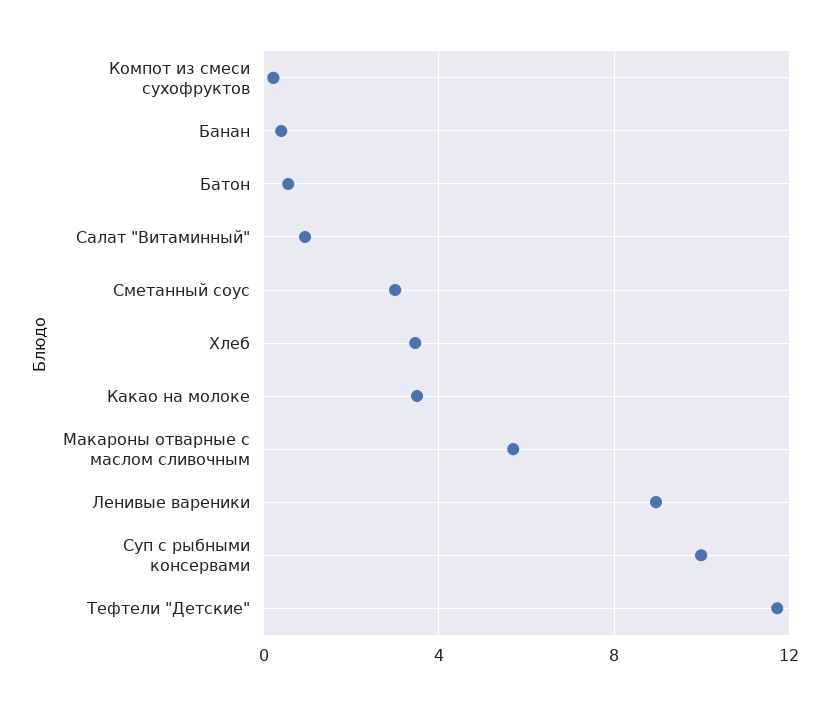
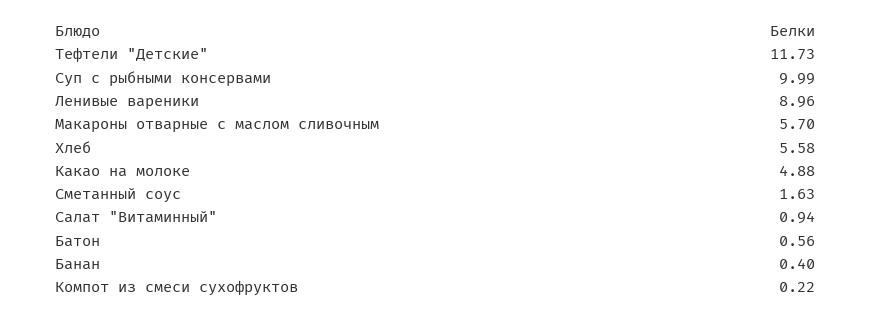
  {
    "Компот из смеси сухофруктов": 0.22,
    "Банан": 0.4,
    "Батон": 0.56,
    "Салат \"Витаминный\"": 0.94,
-   "Сметанный соус": 3,
+   "Сметанный соус": 1.63,
-   "Хлеб": 3.5,
+   "Хлеб": 5.58,
-   "Какао на молоке": 3.5,
+   "Какао на молоке": 4.88,
    "Макароны отварные с маслом сливочным": 5.7,
    "Ленивые вареники": 8.96,
    "Суп с рыбными консервами": 9.99,
    "Тефтели \"Детские\"": 11.73
  }

